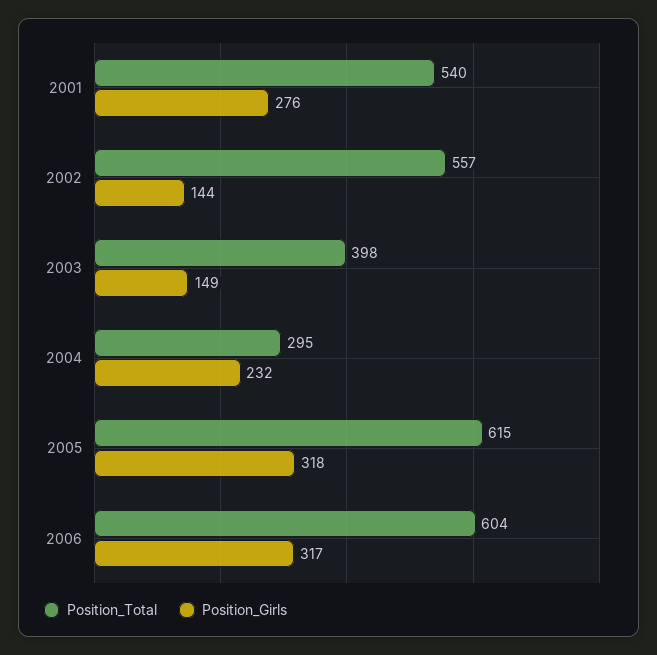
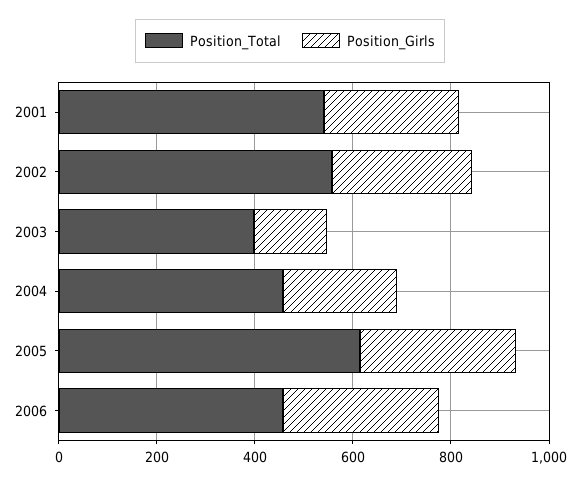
  {
    "Position_Total": {
      "2001": 540,
      "2002": 557,
      "2003": 398,
-     "2004": 295,
+     "2004": 450,
      "2005": 615,
-     "2006": 604
+     "2006": 450
    },
    "Position_Girls": {
      "2001": 276,
-     "2002": 144,
+     "2002": 300,
      "2003": 149,
      "2004": 232,
      "2005": 318,
      "2006": 317
    }
  }

